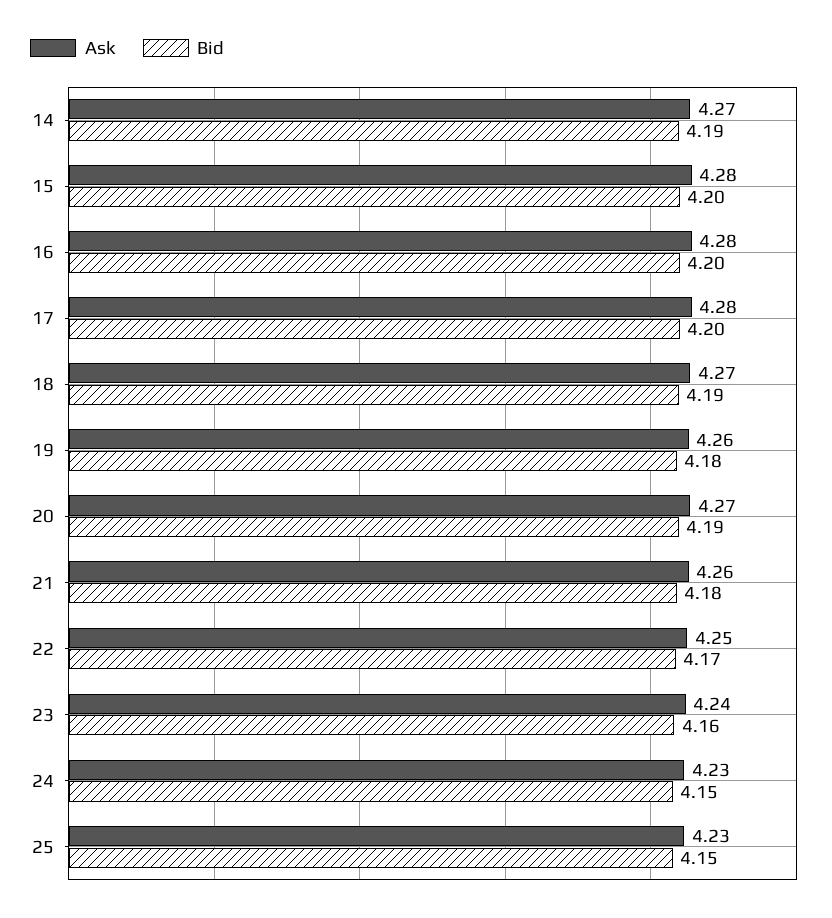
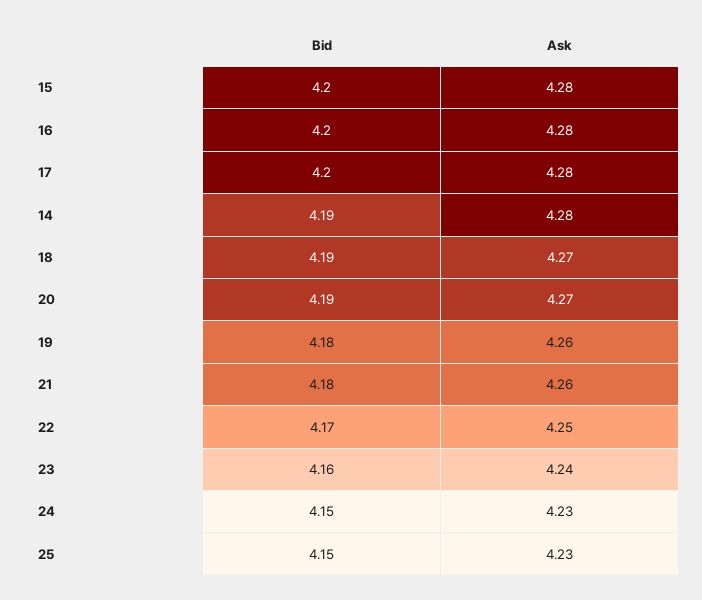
  {
    "Ask": {
-     "14": 4.27,
+     "14": 4.28,
      "15": 4.28,
      "16": 4.28,
      "17": 4.28,
      "18": 4.27,
      "19": 4.26,
      "20": 4.27,
      "21": 4.26,
      "22": 4.25,
      "23": 4.24,
      "24": 4.23,
      "25": 4.23
    },
    "Bid": {
      "14": 4.19,
      "15": 4.2,
      "16": 4.2,
      "17": 4.2,
      "18": 4.19,
      "19": 4.18,
      "20": 4.19,
      "21": 4.18,
      "22": 4.17,
      "23": 4.16,
      "24": 4.15,
      "25": 4.15
    }
  }

